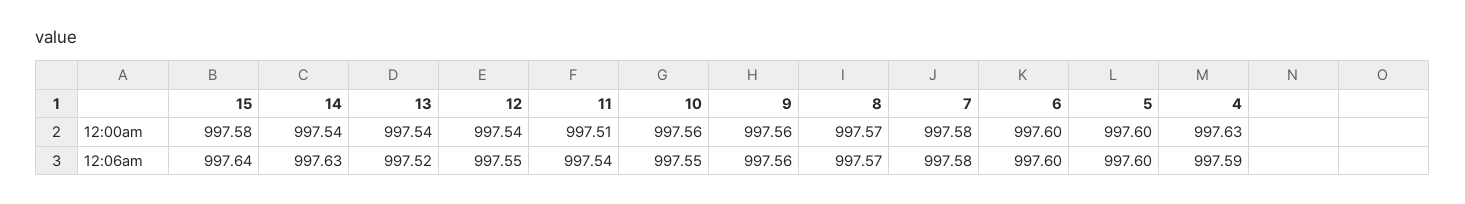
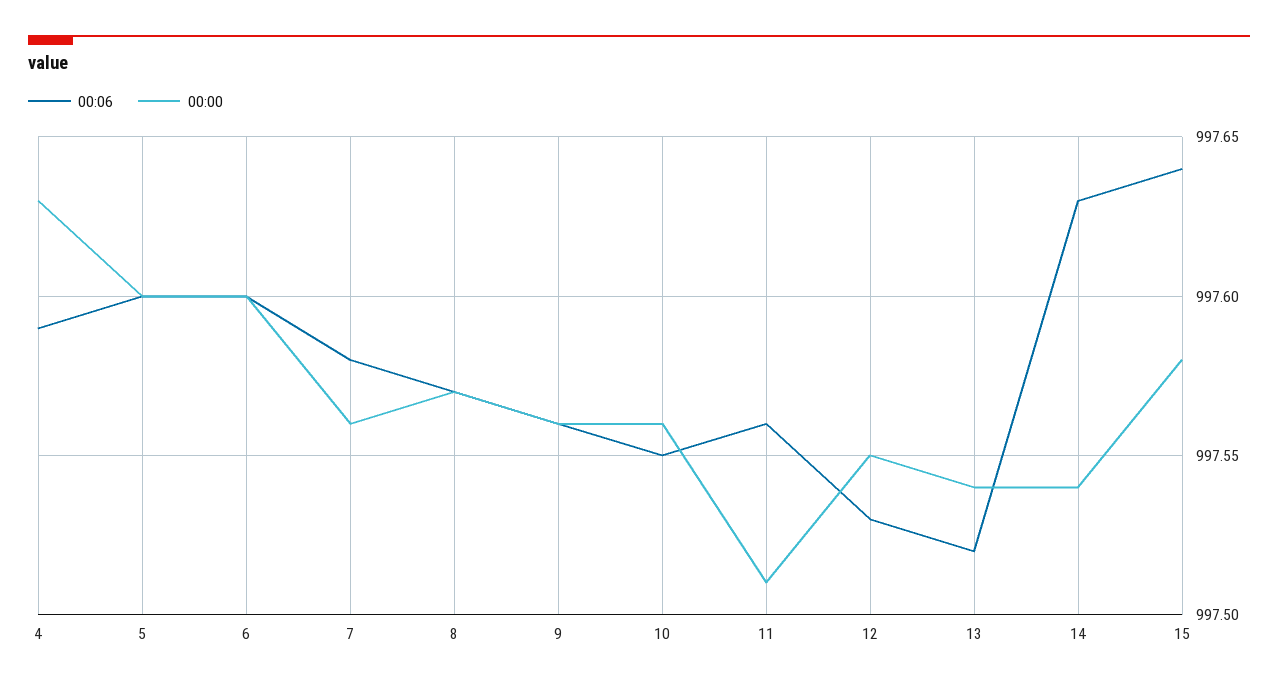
  {
    "12:00am": {
      "15": 997.58,
      "14": 997.54,
      "13": 997.54,
-     "12": 997.54,
+     "12": 997.55,
      "11": 997.51,
      "10": 997.56,
      "9": 997.56,
      "8": 997.57,
-     "7": 997.58,
+     "7": 997.56,
      "6": 997.6,
      "5": 997.6,
      "4": 997.63
    },
    "12:06am": {
      "15": 997.64,
      "14": 997.63,
      "13": 997.52,
-     "12": 997.55,
+     "12": 997.53,
-     "11": 997.54,
+     "11": 997.56,
      "10": 997.55,
      "9": 997.56,
      "8": 997.57,
      "7": 997.58,
      "6": 997.6,
      "5": 997.6,
      "4": 997.59
    }
  }

